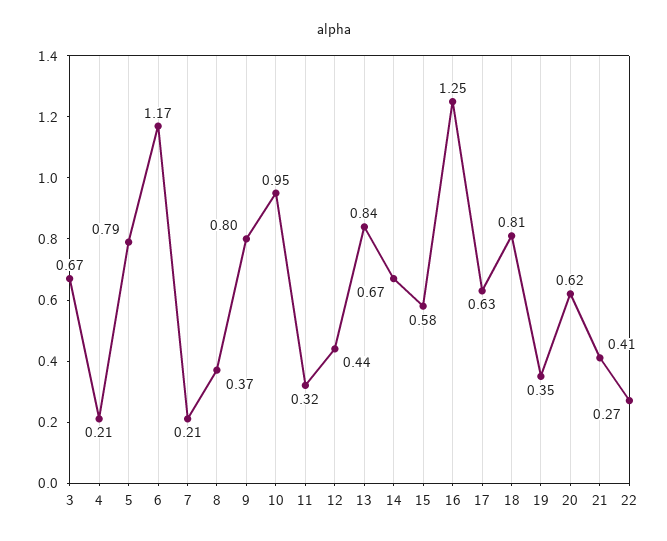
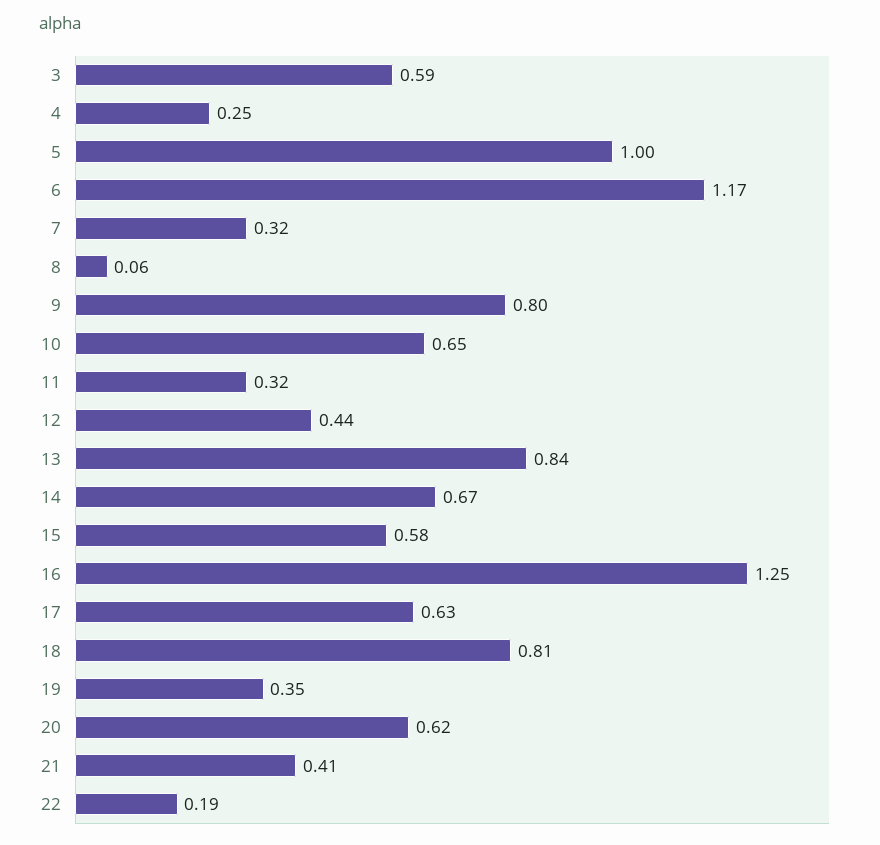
  {
-   "3": 0.67,
+   "3": 0.59,
-   "4": 0.21,
+   "4": 0.25,
-   "5": 0.79,
+   "5": 1,
    "6": 1.17,
-   "7": 0.21,
+   "7": 0.32,
-   "8": 0.37,
+   "8": 0.06,
    "9": 0.8,
-   "10": 0.95,
+   "10": 0.65,
    "11": 0.32,
    "12": 0.44,
    "13": 0.84,
    "14": 0.67,
    "15": 0.58,
    "16": 1.25,
    "17": 0.63,
    "18": 0.81,
    "19": 0.35,
    "20": 0.62,
    "21": 0.41,
-   "22": 0.27
+   "22": 0.19
  }

